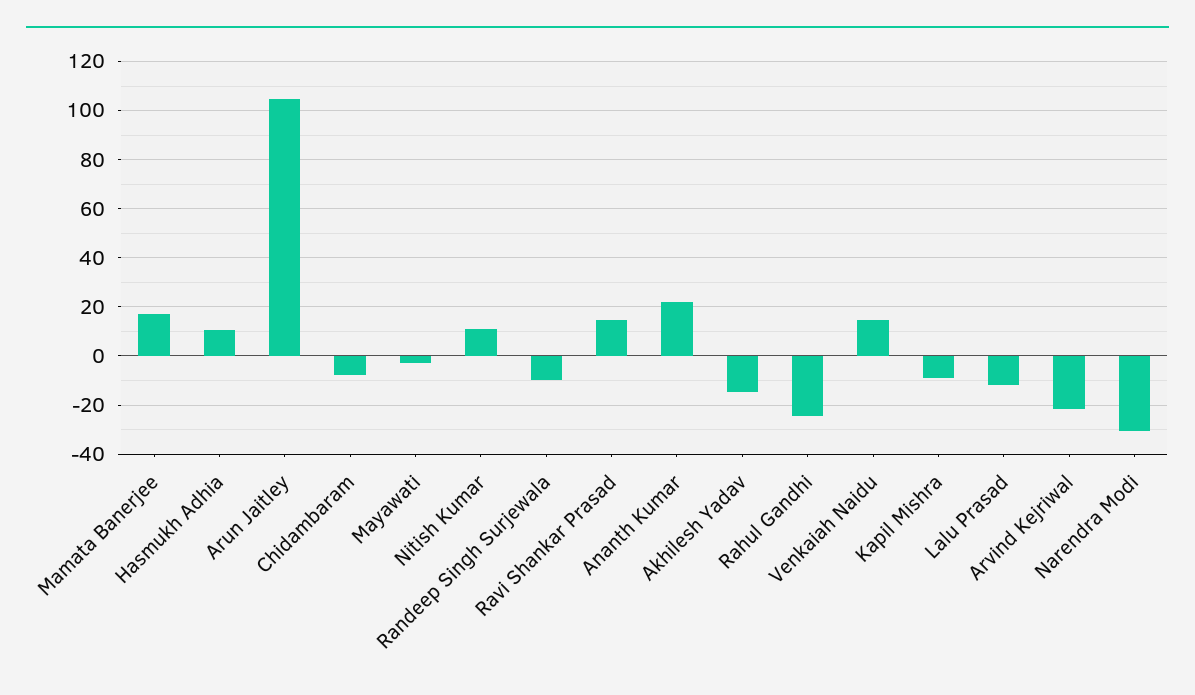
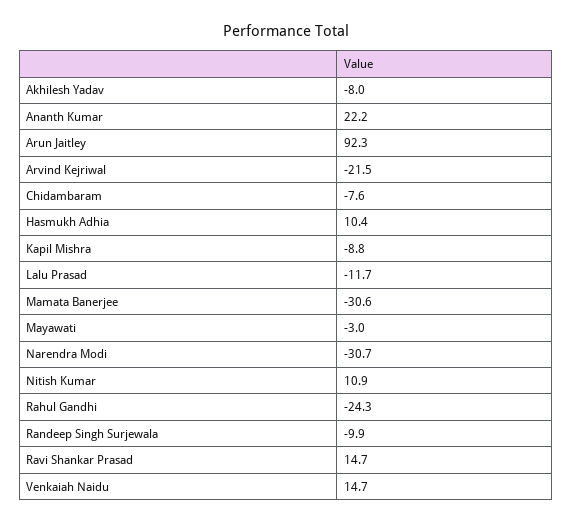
  {
-   "Mamata Banerjee": 17.5,
+   "Mamata Banerjee": -30.6,
    "Hasmukh Adhia": 10.4,
-   "Arun Jaitley": 105,
+   "Arun Jaitley": 92.3,
    "Chidambaram": -7.6,
    "Mayawati": -3,
    "Nitish Kumar": 10.9,
    "Randeep Singh Surjewala": -9.9,
    "Ravi Shankar Prasad": 14.7,
    "Ananth Kumar": 22.2,
-   "Akhilesh Yadav": -15,
+   "Akhilesh Yadav": -8,
    "Rahul Gandhi": -24.3,
    "Venkaiah Naidu": 14.7,
    "Kapil Mishra": -8.8,
    "Lalu Prasad": -11.7,
    "Arvind Kejriwal": -21.5,
    "Narendra Modi": -30.7
  }

